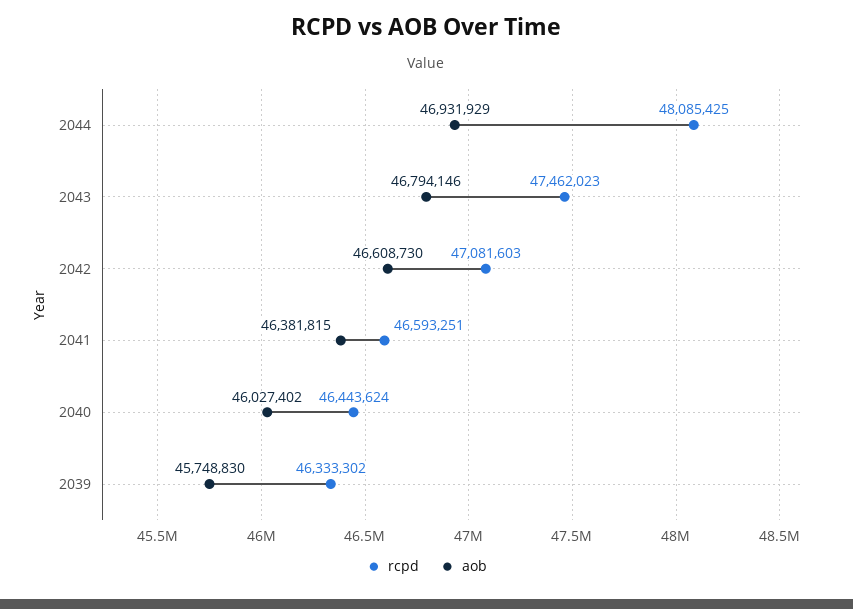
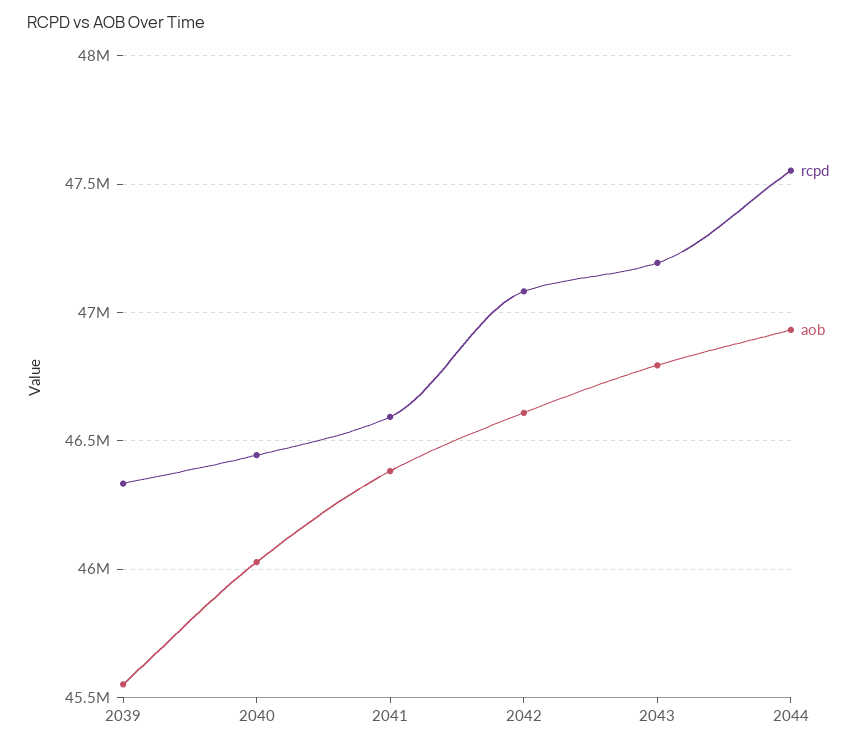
  {
    "rcpd": {
-     "2044": 48085425,
+     "2044": 47550000,
-     "2043": 47462023,
+     "2043": 47200000,
      "2042": 47081603,
      "2041": 46593251,
      "2040": 46443624,
      "2039": 46333302
    },
    "aob": {
      "2044": 46931929,
      "2043": 46794146,
      "2042": 46608730,
      "2041": 46381815,
      "2040": 46027402,
-     "2039": 45748830
+     "2039": 45550000
    }
  }

